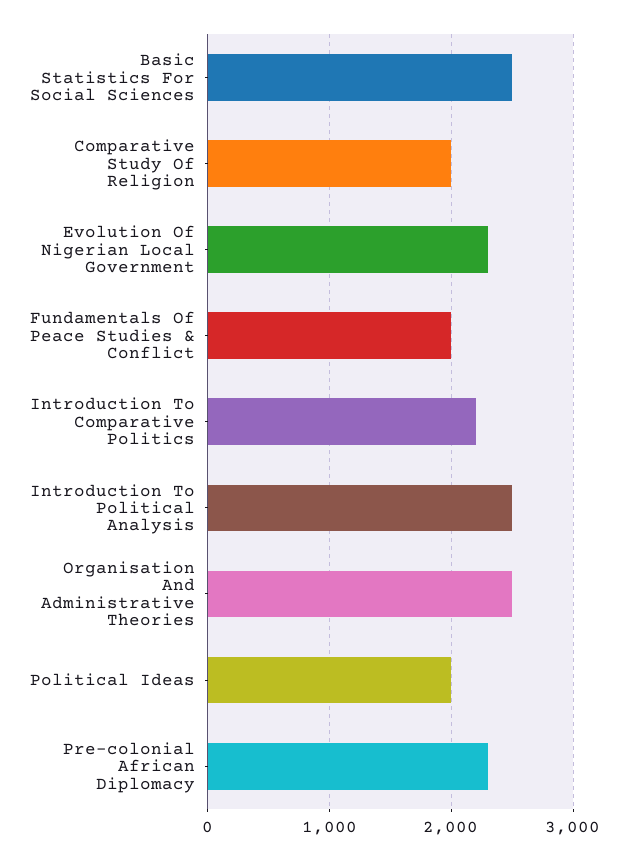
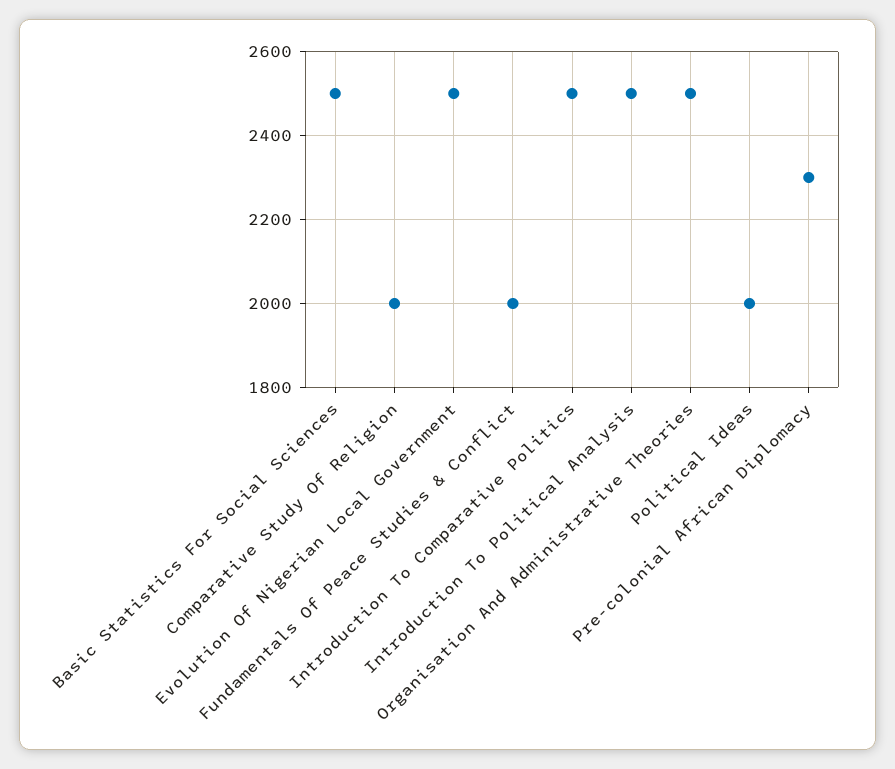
  {
    "Basic Statistics For Social Sciences": 2500,
    "Comparative Study Of Religion": 2000,
-   "Evolution Of Nigerian Local Government": 2300,
+   "Evolution Of Nigerian Local Government": 2500,
    "Fundamentals Of Peace Studies & Conflict": 2000,
-   "Introduction To Comparative Politics": 2200,
+   "Introduction To Comparative Politics": 2500,
    "Introduction To Political Analysis": 2500,
    "Organisation And Administrative Theories": 2500,
    "Political Ideas": 2000,
    "Pre-colonial African Diplomacy": 2300
  }

